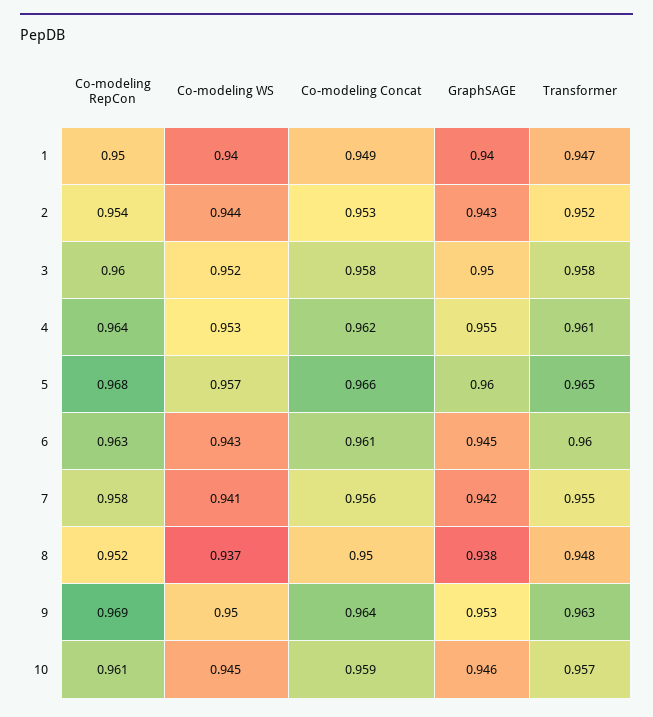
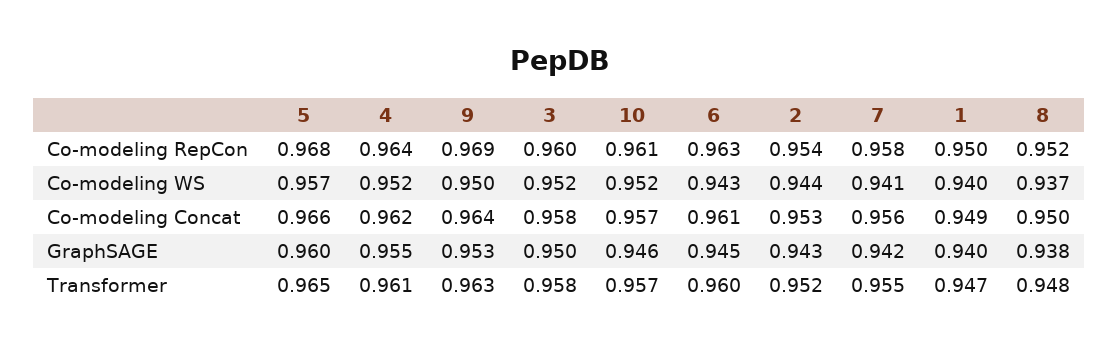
  {
    "Co-modeling RepCon": {
      "1": 0.95,
      "2": 0.954,
      "3": 0.96,
      "4": 0.964,
      "5": 0.968,
      "6": 0.963,
      "7": 0.958,
      "8": 0.952,
      "9": 0.969,
      "10": 0.961
    },
    "Co-modeling WS": {
      "1": 0.94,
      "2": 0.944,
      "3": 0.952,
-     "4": 0.953,
+     "4": 0.952,
      "5": 0.957,
      "6": 0.943,
      "7": 0.941,
      "8": 0.937,
      "9": 0.95,
-     "10": 0.945
+     "10": 0.952
    },
    "Co-modeling Concat": {
      "1": 0.949,
      "2": 0.953,
      "3": 0.958,
      "4": 0.962,
      "5": 0.966,
      "6": 0.961,
      "7": 0.956,
      "8": 0.95,
      "9": 0.964,
-     "10": 0.959
+     "10": 0.957
    },
    "GraphSAGE": {
      "1": 0.94,
      "2": 0.943,
      "3": 0.95,
      "4": 0.955,
      "5": 0.96,
      "6": 0.945,
      "7": 0.942,
      "8": 0.938,
      "9": 0.953,
      "10": 0.946
    },
    "Transformer": {
      "1": 0.947,
      "2": 0.952,
      "3": 0.958,
      "4": 0.961,
      "5": 0.965,
      "6": 0.96,
      "7": 0.955,
      "8": 0.948,
      "9": 0.963,
      "10": 0.957
    }
  }

